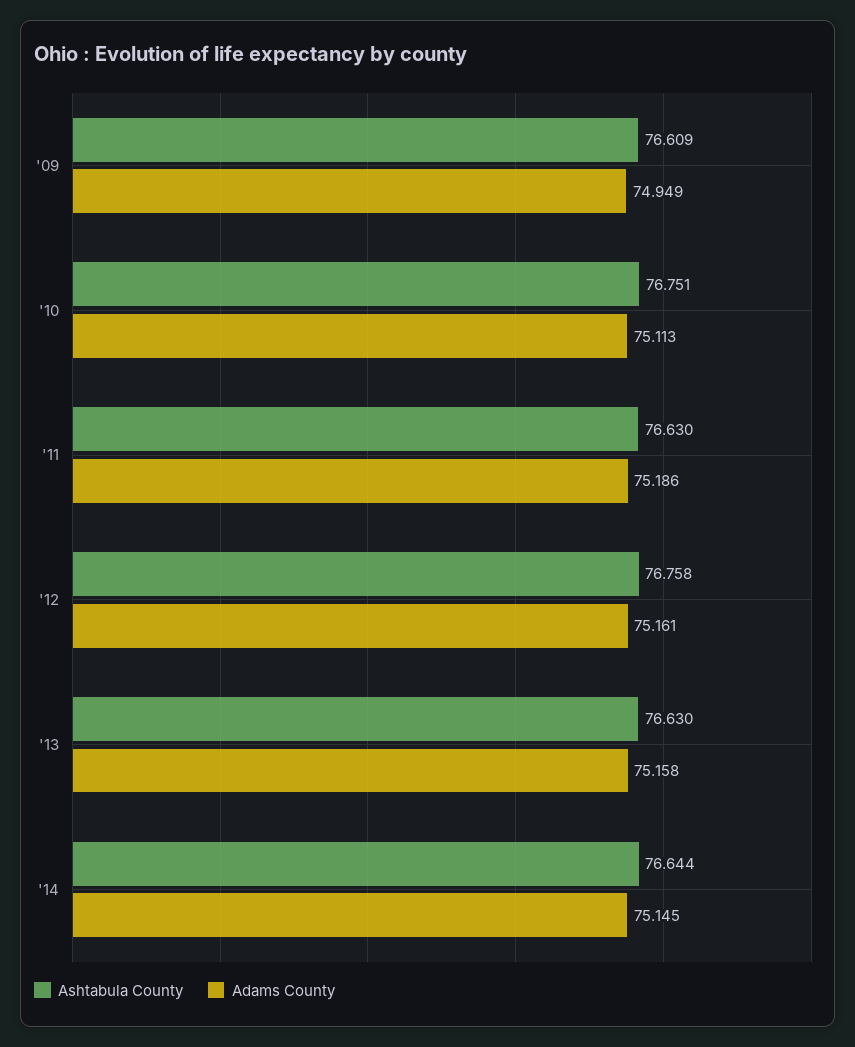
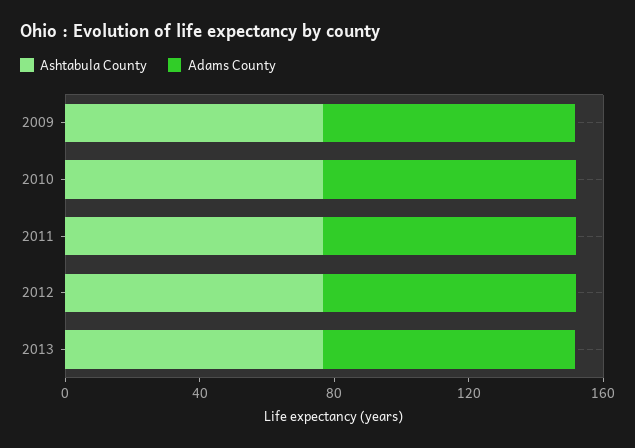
  {
    "Ashtabula County": {
      "'09": 76.609,
      "'10": 76.751,
      "'11": 76.63,
      "'12": 76.758,
-     "'13": 76.63,
+     "'13": 76.63
-     "'14": 76.644
    },
    "Adams County": {
      "'09": 74.949,
      "'10": 75.113,
      "'11": 75.186,
      "'12": 75.161,
-     "'13": 75.158,
+     "'13": 75.158
-     "'14": 75.145
    }
  }

